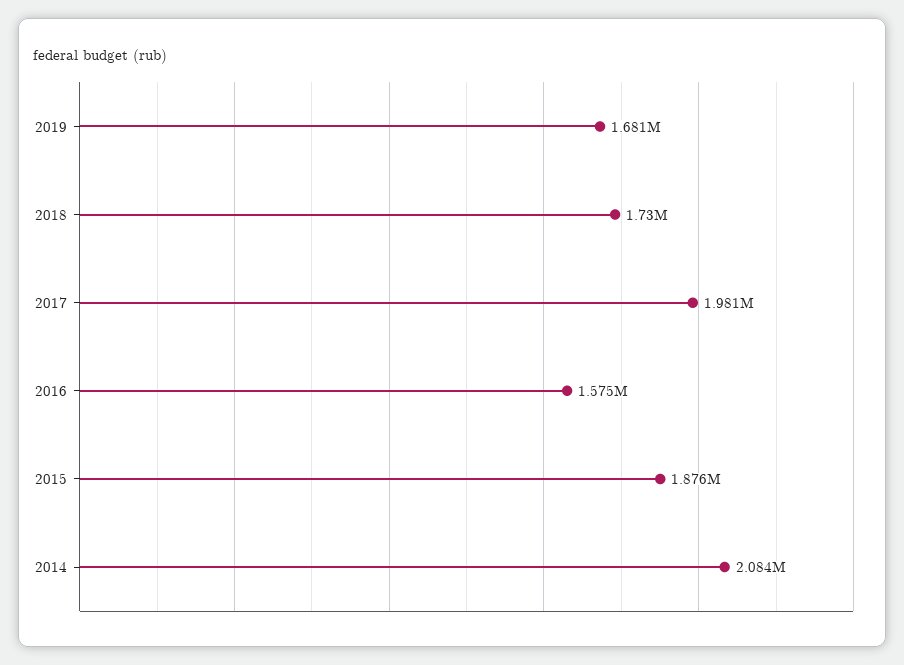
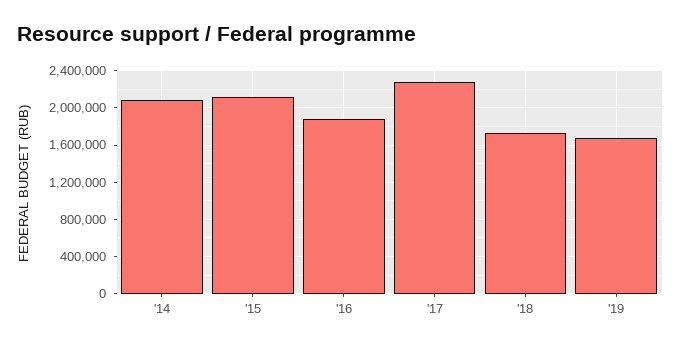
  {
    "2019": 1681000,
    "2018": 1730000,
-   "2017": 1981000,
+   "2017": 2300000,
-   "2016": 1575000,
+   "2016": 1900000,
-   "2015": 1876000,
+   "2015": 2100000,
    "2014": 2084000
  }

